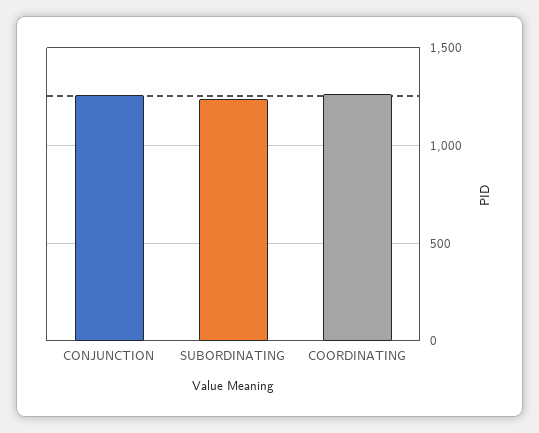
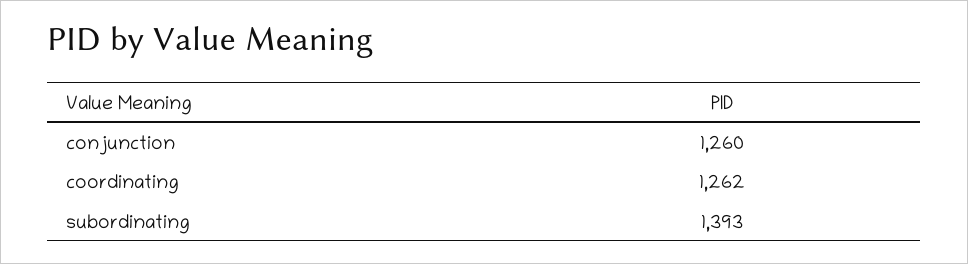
  {
    "CONJUNCTION": 1260,
-   "SUBORDINATING": 1250,
+   "SUBORDINATING": 1393,
    "COORDINATING": 1262
  }

